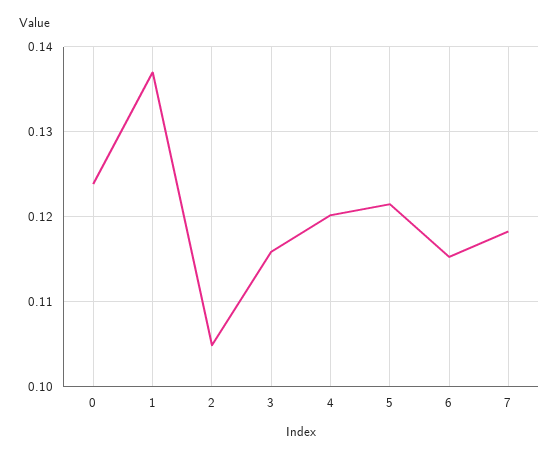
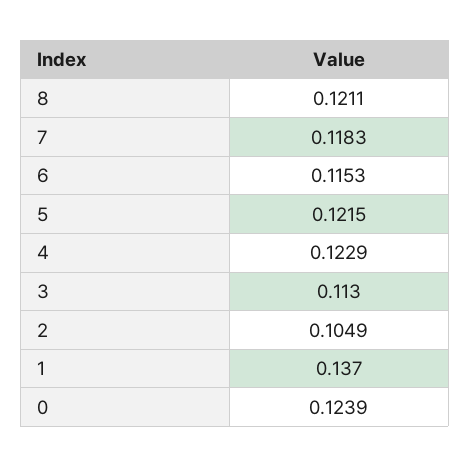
  {
    "0": 0.1239,
    "1": 0.137,
    "2": 0.1049,
-   "3": 0.116,
+   "3": 0.113,
-   "4": 0.12,
+   "4": 0.1229,
    "5": 0.1215,
    "6": 0.1153,
-   "7": 0.1183
+   "7": 0.1183,
+   "8": 0.1211
  }

